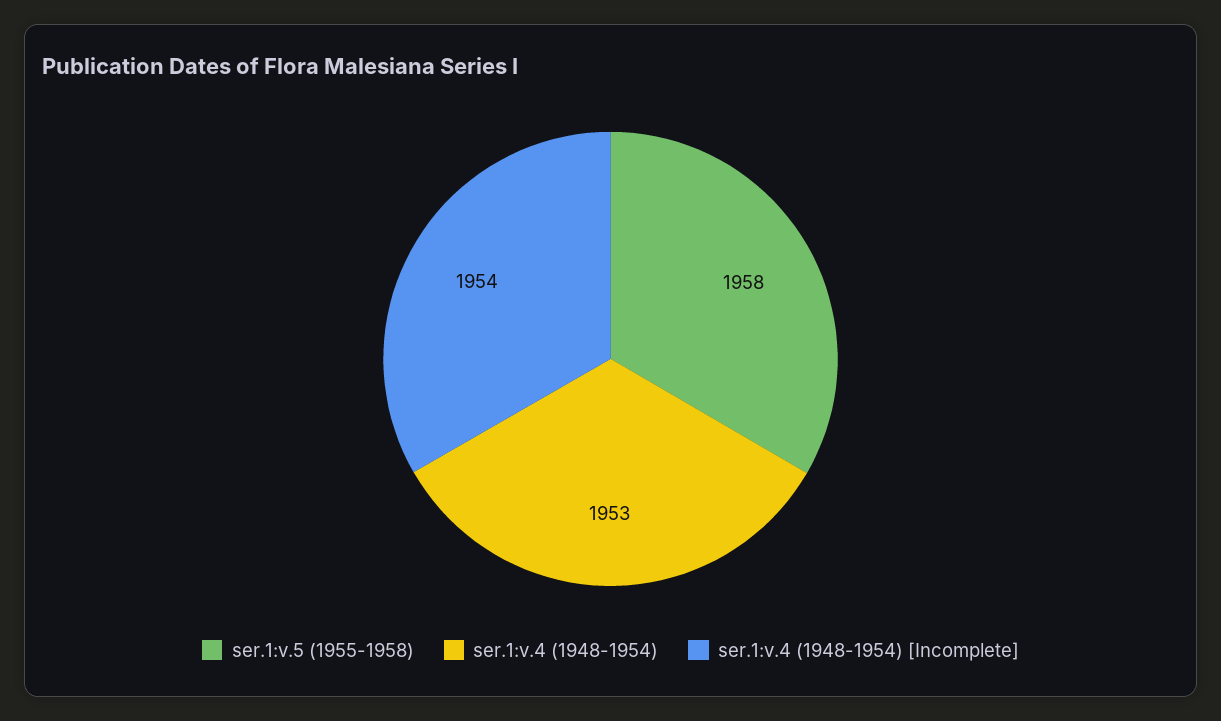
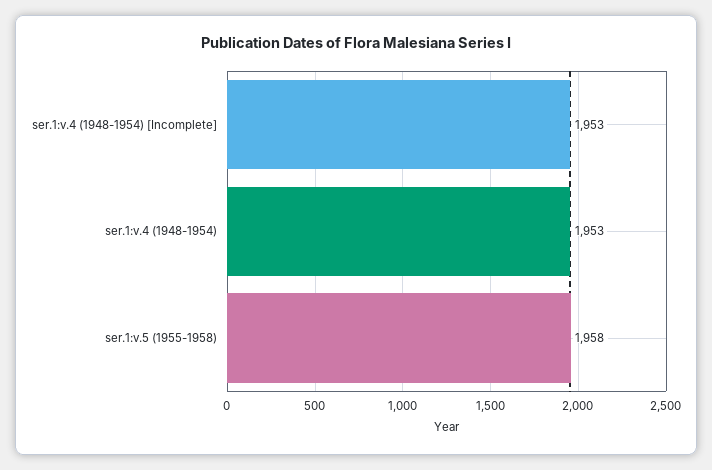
  {
    "ser.1:v.5 (1955-1958)": 1958,
    "ser.1:v.4 (1948-1954)": 1953,
-   "ser.1:v.4 (1948-1954) [Incomplete]": 1954
+   "ser.1:v.4 (1948-1954) [Incomplete]": 1953
  }

